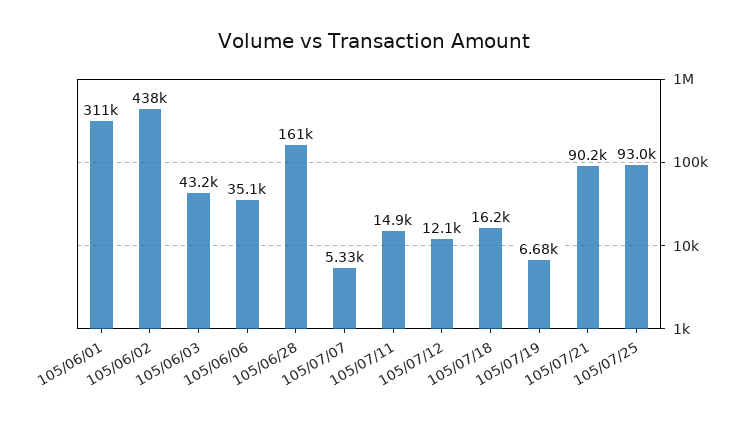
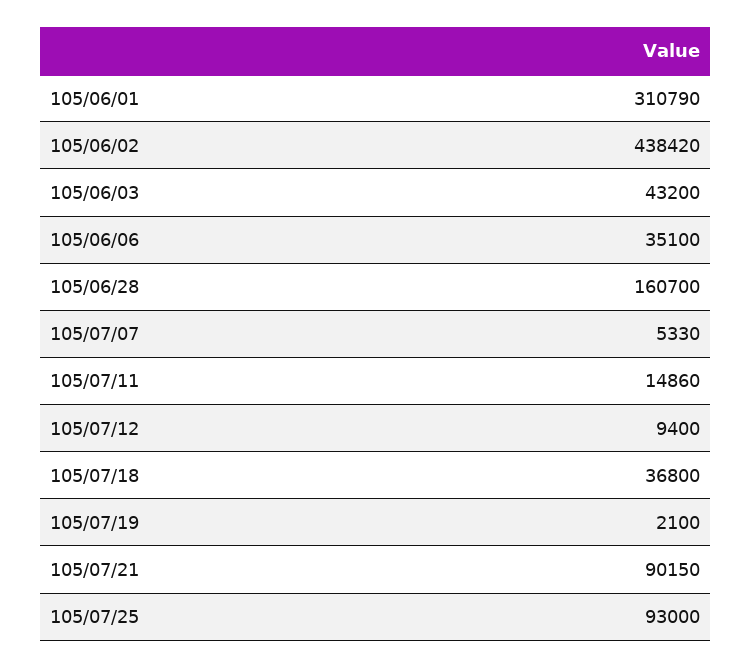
  {
    "105/06/01": 310790,
    "105/06/02": 438420,
    "105/06/03": 43200,
    "105/06/06": 35100,
    "105/06/28": 160700,
    "105/07/07": 5330,
    "105/07/11": 14860,
-   "105/07/12": 12100,
+   "105/07/12": 9400,
-   "105/07/18": 16200,
+   "105/07/18": 36800,
-   "105/07/19": 6680,
+   "105/07/19": 2100,
    "105/07/21": 90150,
    "105/07/25": 93000
  }

